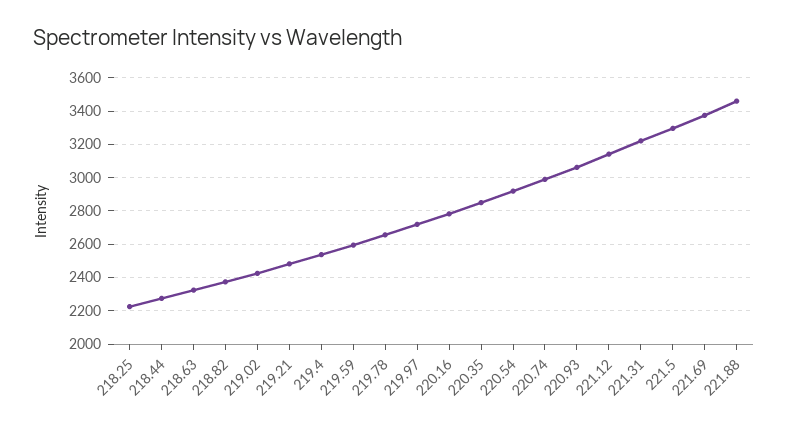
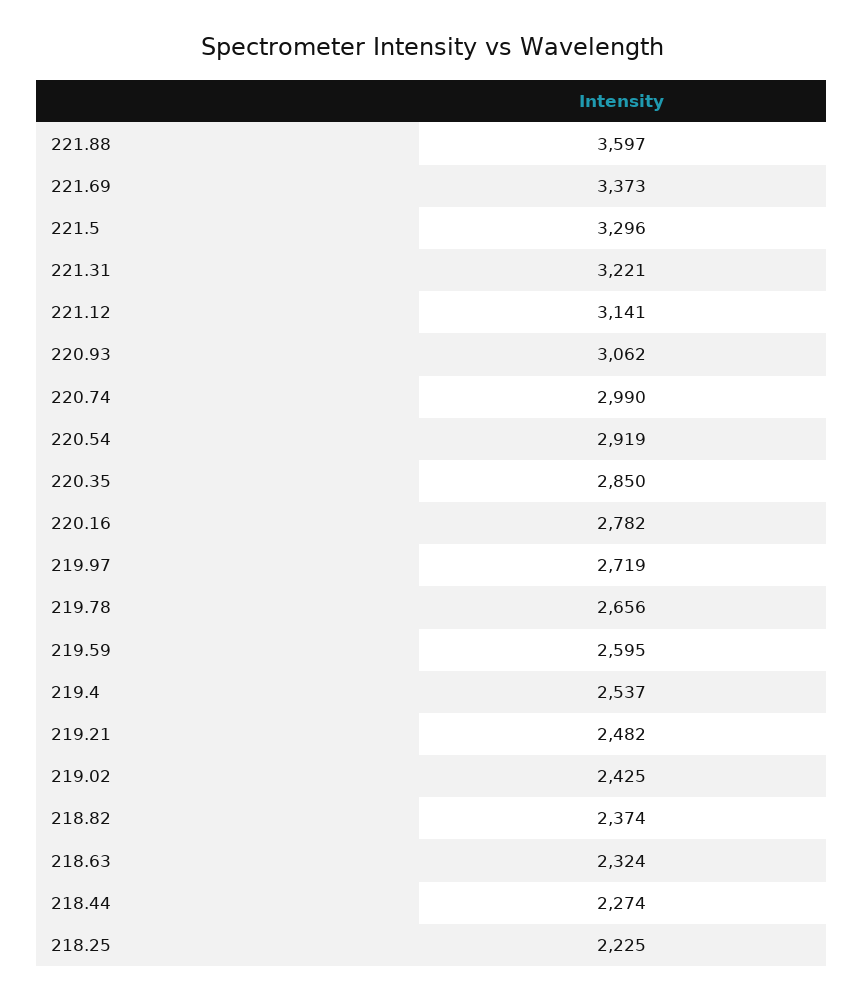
  {
    "218.25": 2225,
    "218.44": 2274,
    "218.63": 2324,
    "218.82": 2374,
    "219.02": 2425,
    "219.21": 2482,
    "219.4": 2537,
    "219.59": 2595,
    "219.78": 2656,
    "219.97": 2719,
    "220.16": 2782,
    "220.35": 2850,
    "220.54": 2919,
    "220.74": 2990,
    "220.93": 3062,
    "221.12": 3141,
    "221.31": 3221,
    "221.5": 3296,
    "221.69": 3373,
-   "221.88": 3450
+   "221.88": 3597
  }

